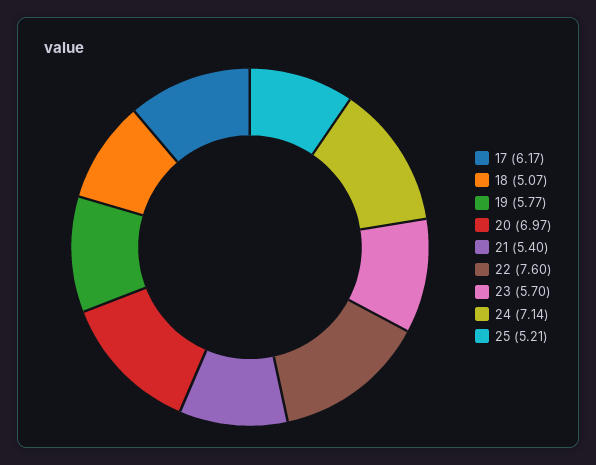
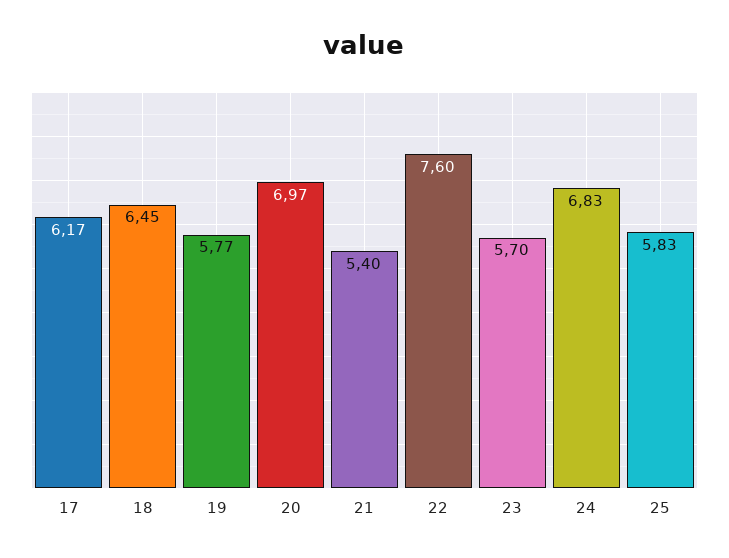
  {
    "17": 6.17,
-   "18": 5.07,
+   "18": 6.45,
    "19": 5.77,
    "20": 6.97,
    "21": 5.4,
    "22": 7.6,
    "23": 5.7,
-   "24": 7.14,
+   "24": 6.83,
-   "25": 5.21
+   "25": 5.83
  }

